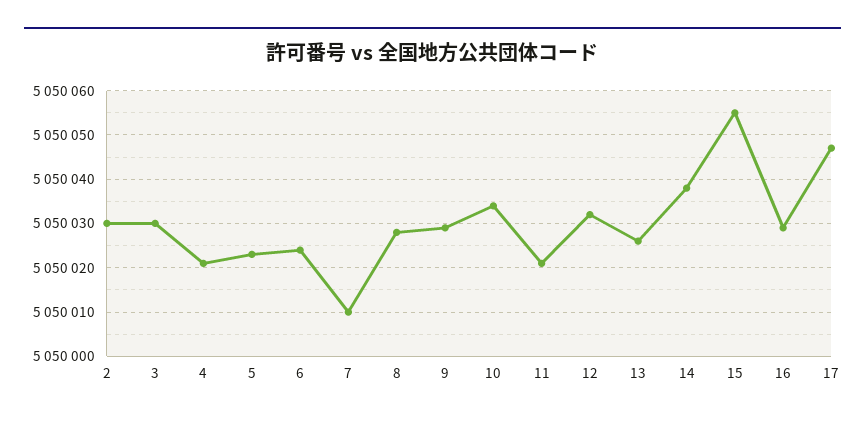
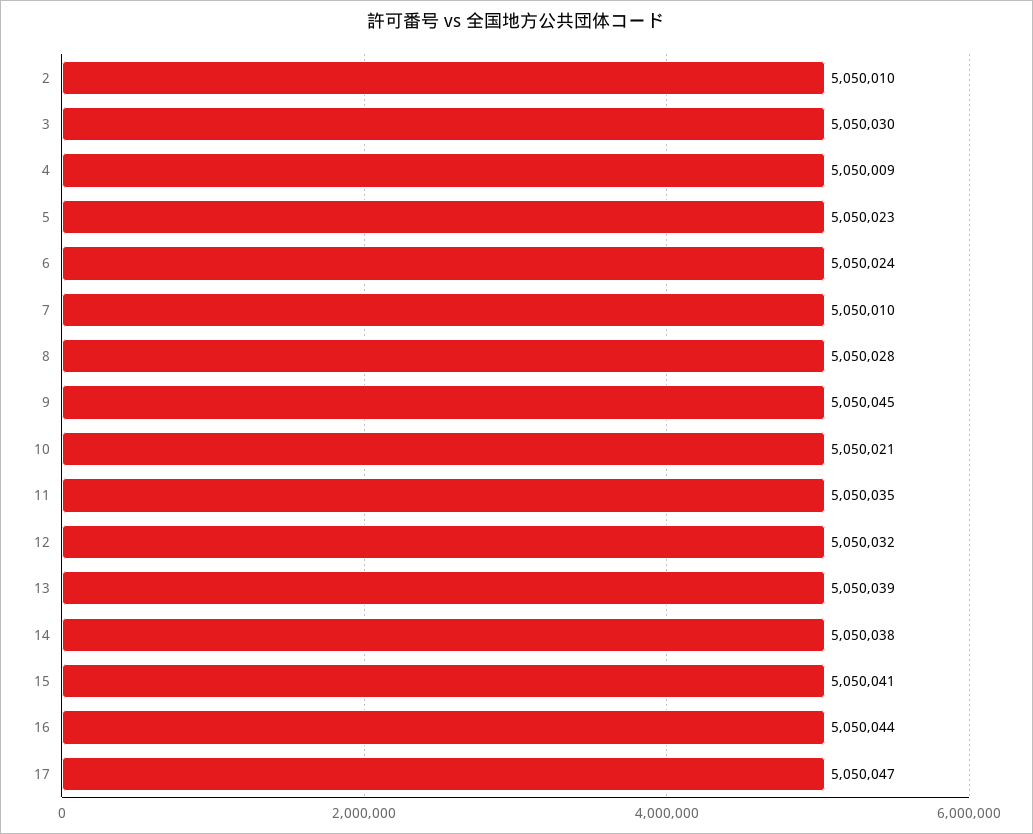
  {
-   "2": 5050030,
+   "2": 5050010,
    "3": 5050030,
-   "4": 5050020,
+   "4": 5050009,
    "5": 5050023,
    "6": 5050024,
    "7": 5050010,
    "8": 5050028,
-   "9": 5050030,
+   "9": 5050045,
-   "10": 5050035,
+   "10": 5050021,
-   "11": 5050020,
+   "11": 5050035,
    "12": 5050032,
-   "13": 5050025,
+   "13": 5050039,
    "14": 5050038,
-   "15": 5050055,
+   "15": 5050041,
-   "16": 5050030,
+   "16": 5050044,
    "17": 5050047
  }

